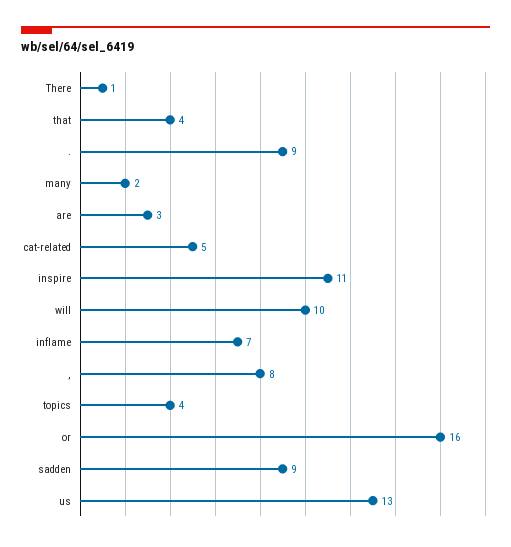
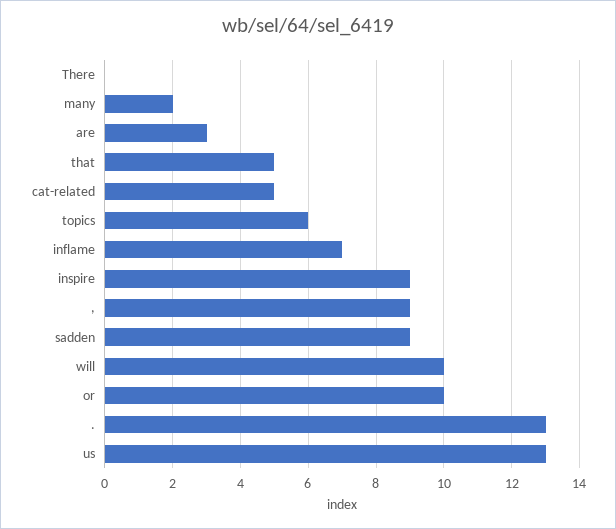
  {
-   "There": 1,
+   "There": 0,
-   "that": 4,
+   "that": 5,
-   ".": 9,
+   ".": 13,
    "many": 2,
    "are": 3,
    "cat-related": 5,
-   "inspire": 11,
+   "inspire": 9,
    "will": 10,
    "inflame": 7,
-   ",": 8,
+   ",": 9,
-   "topics": 4,
+   "topics": 6,
-   "or": 16,
+   "or": 10,
    "sadden": 9,
    "us": 13
  }

